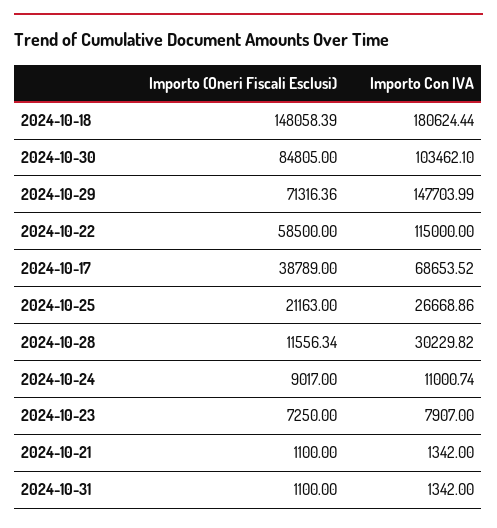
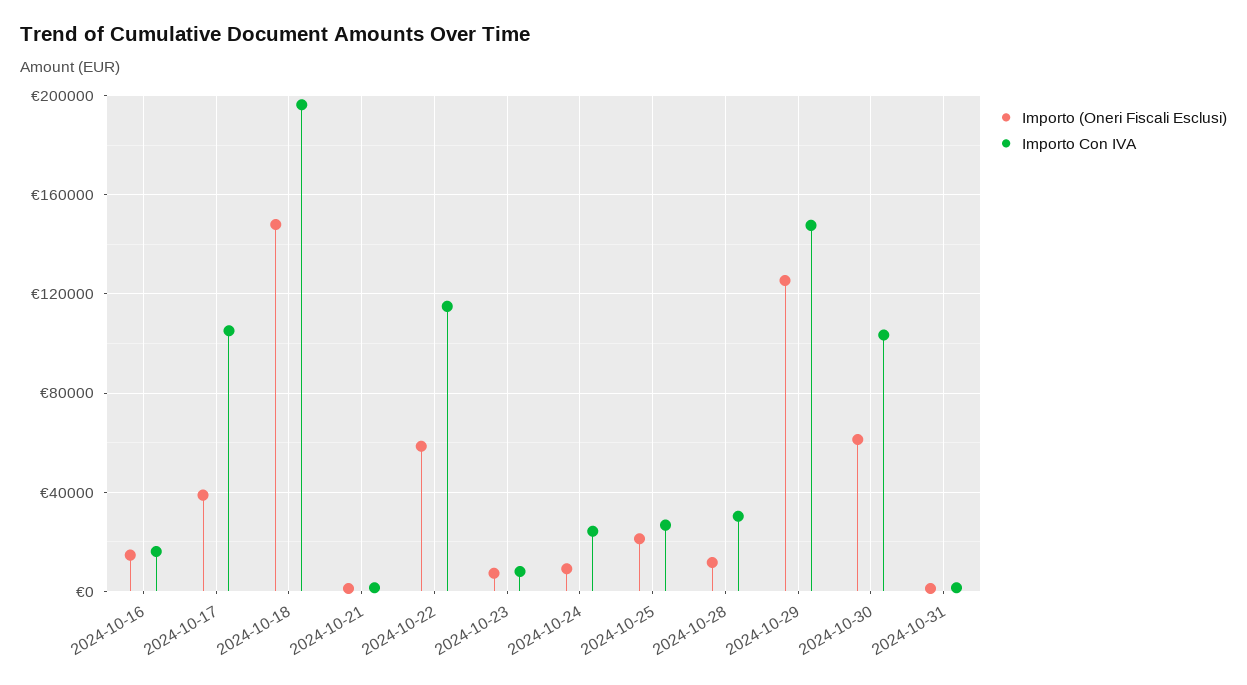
  {
    "Importo (Oneri Fiscali Esclusi)": {
      "2024-10-18": 148058.39,
-     "2024-10-30": 84805,
+     "2024-10-30": 60000,
-     "2024-10-29": 71316.36,
+     "2024-10-29": 125000,
      "2024-10-22": 58500,
      "2024-10-17": 38789,
      "2024-10-25": 21163,
      "2024-10-28": 11556.34,
      "2024-10-24": 9017,
      "2024-10-23": 7250,
      "2024-10-21": 1100,
-     "2024-10-31": 1100
+     "2024-10-31": 1100,
+     "2024-10-16": 15000
    },
    "Importo Con IVA": {
-     "2024-10-18": 180624.44,
+     "2024-10-18": 195000,
      "2024-10-30": 103462.1,
      "2024-10-29": 147703.99,
      "2024-10-22": 115000,
-     "2024-10-17": 68653.52,
+     "2024-10-17": 105000,
      "2024-10-25": 26668.86,
      "2024-10-28": 30229.82,
-     "2024-10-24": 11000.74,
+     "2024-10-24": 25000,
      "2024-10-23": 7907,
      "2024-10-21": 1342,
-     "2024-10-31": 1342
+     "2024-10-31": 1342,
+     "2024-10-16": 15000
    }
  }

